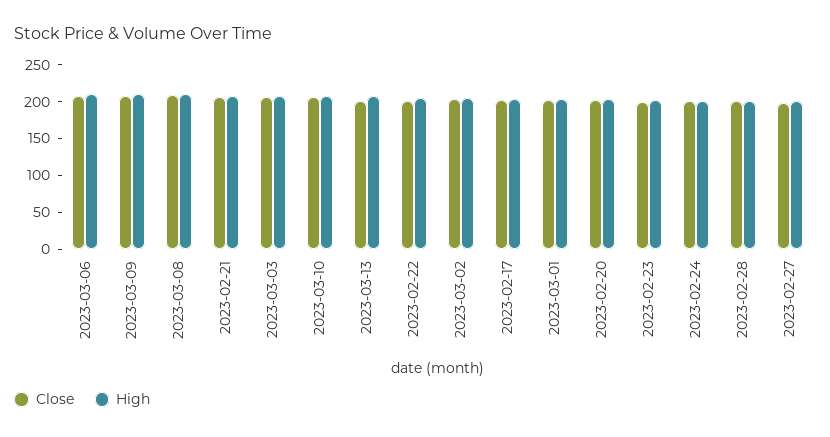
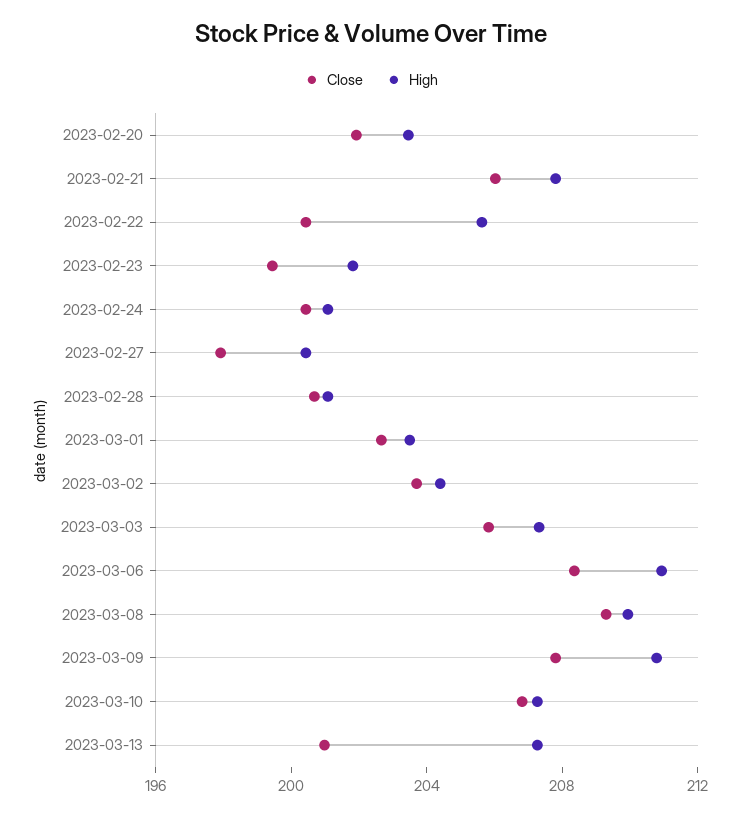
  {
    "Close": {
      "2023-03-06": 208,
      "2023-03-09": 208,
      "2023-03-08": 209,
      "2023-02-21": 206,
      "2023-03-03": 206,
      "2023-03-10": 207,
      "2023-03-13": 201,
      "2023-02-22": 200,
      "2023-03-02": 204,
-     "2023-02-17": 200,
      "2023-03-01": 203,
      "2023-02-20": 202,
      "2023-02-23": 199,
      "2023-02-24": 200,
      "2023-02-28": 201,
      "2023-02-27": 198
    },
    "High": {
      "2023-03-06": 211,
      "2023-03-09": 211,
      "2023-03-08": 210,
      "2023-02-21": 208,
      "2023-03-03": 207,
      "2023-03-10": 207,
      "2023-03-13": 207,
      "2023-02-22": 206,
      "2023-03-02": 204,
-     "2023-02-17": 200,
      "2023-03-01": 204,
      "2023-02-20": 203,
      "2023-02-23": 202,
      "2023-02-24": 201,
      "2023-02-28": 201,
      "2023-02-27": 200
    }
  }

